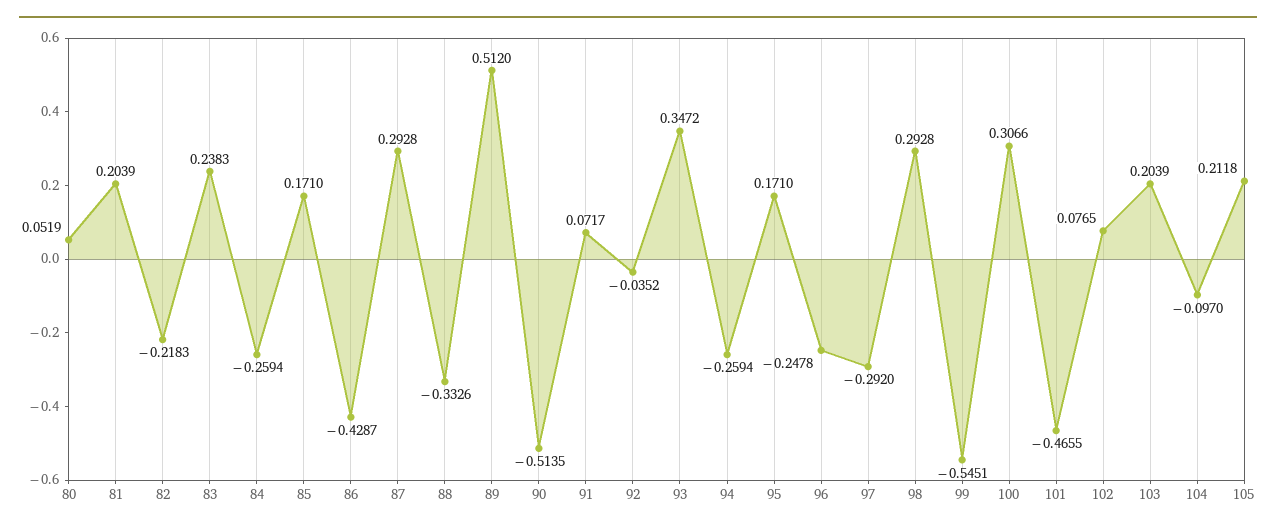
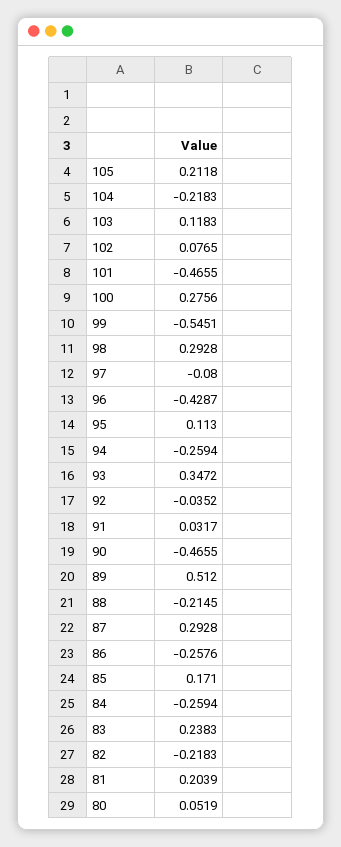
  {
    "80": 0.0519,
    "81": 0.2039,
    "82": -0.2183,
    "83": 0.2383,
    "84": -0.2594,
    "85": 0.171,
-   "86": -0.4287,
+   "86": -0.2576,
    "87": 0.2928,
-   "88": -0.3326,
+   "88": -0.2145,
    "89": 0.512,
-   "90": -0.5135,
+   "90": -0.4655,
-   "91": 0.0717,
+   "91": 0.0317,
    "92": -0.0352,
    "93": 0.3472,
    "94": -0.2594,
-   "95": 0.171,
+   "95": 0.113,
-   "96": -0.2478,
+   "96": -0.4287,
-   "97": -0.292,
+   "97": -0.08,
    "98": 0.2928,
    "99": -0.5451,
-   "100": 0.3066,
+   "100": 0.2756,
    "101": -0.4655,
    "102": 0.0765,
-   "103": 0.2039,
+   "103": 0.1183,
-   "104": -0.097,
+   "104": -0.2183,
    "105": 0.2118
  }

